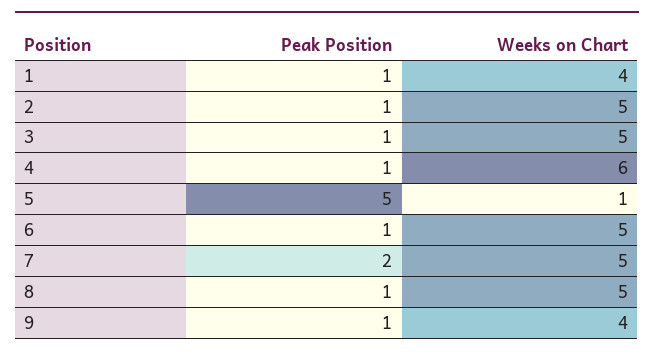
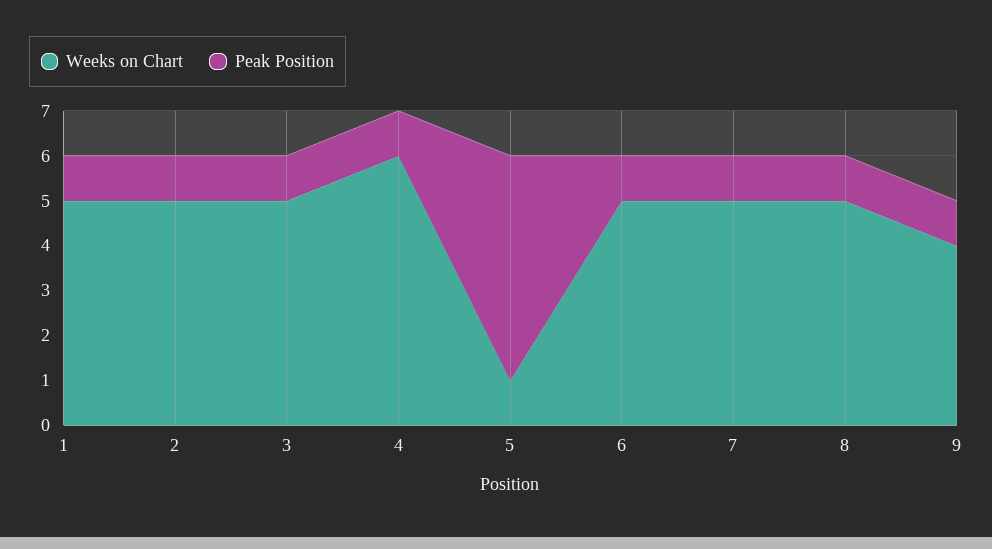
  {
    "Peak Position": {
      "1": 1,
      "2": 1,
      "3": 1,
      "4": 1,
      "5": 5,
      "6": 1,
-     "7": 2,
+     "7": 1,
      "8": 1,
      "9": 1
    },
    "Weeks on Chart": {
-     "1": 4,
+     "1": 5,
      "2": 5,
      "3": 5,
      "4": 6,
      "5": 1,
      "6": 5,
      "7": 5,
      "8": 5,
      "9": 4
    }
  }

